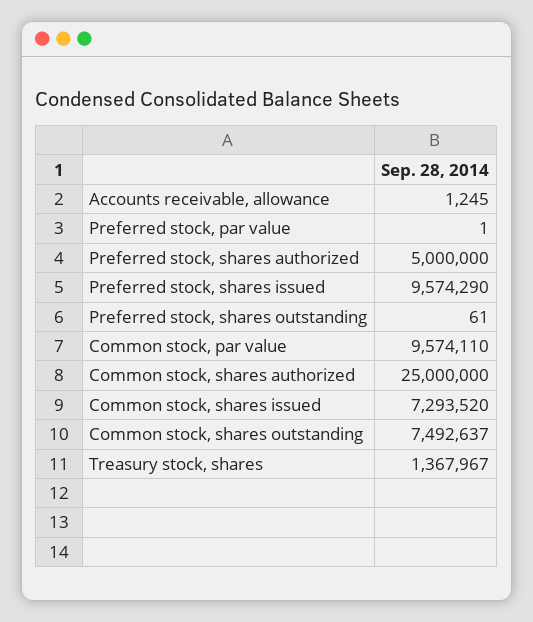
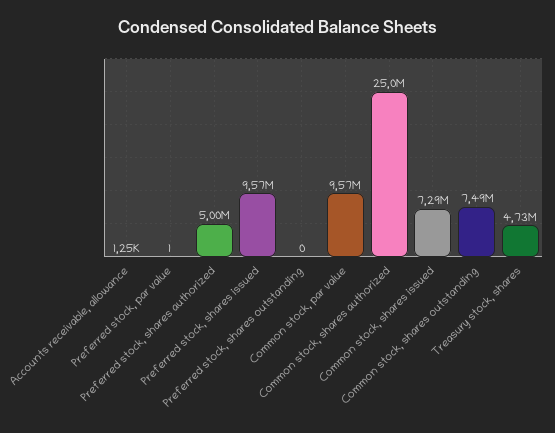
  {
    "Accounts receivable, allowance": 1245,
    "Preferred stock, par value": 1,
    "Preferred stock, shares authorized": 5000000,
    "Preferred stock, shares issued": 9574290,
-   "Preferred stock, shares outstanding": 61,
+   "Preferred stock, shares outstanding": 0,
    "Common stock, par value": 9574110,
    "Common stock, shares authorized": 25000000,
    "Common stock, shares issued": 7293520,
    "Common stock, shares outstanding": 7492637,
-   "Treasury stock, shares": 1367967
+   "Treasury stock, shares": 4730000
  }

